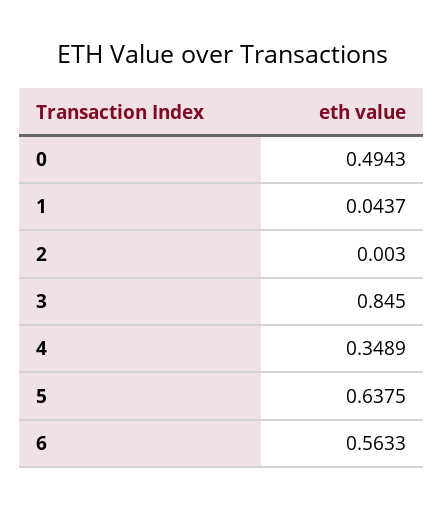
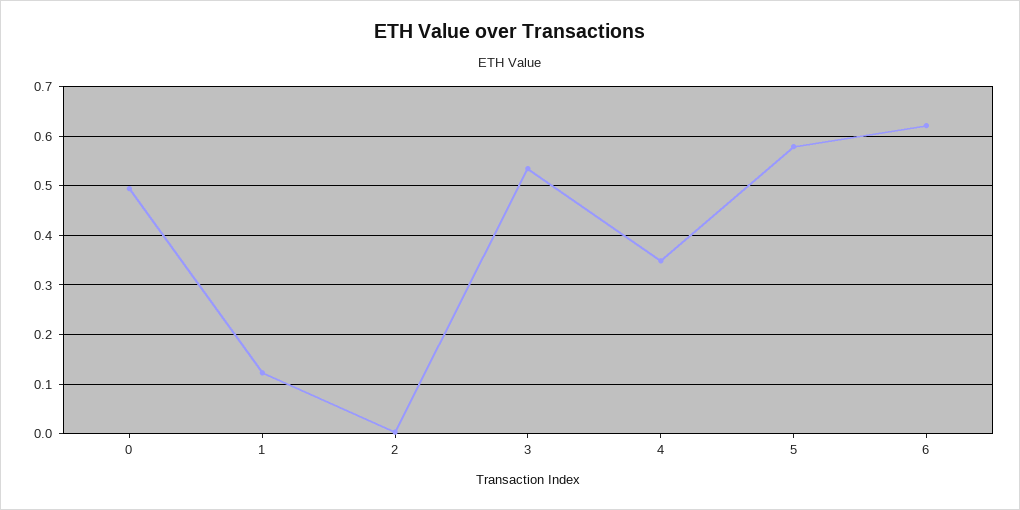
  {
    "0": 0.4943,
-   "1": 0.0437,
+   "1": 0.12,
    "2": 0.003,
-   "3": 0.845,
+   "3": 0.54,
    "4": 0.3489,
-   "5": 0.6375,
+   "5": 0.58,
-   "6": 0.5633
+   "6": 0.62
  }

